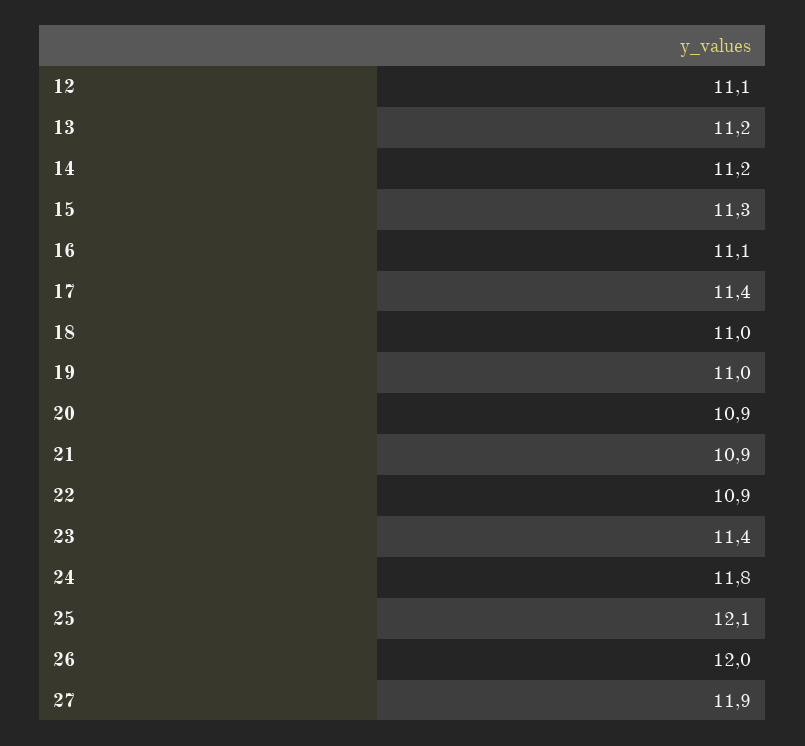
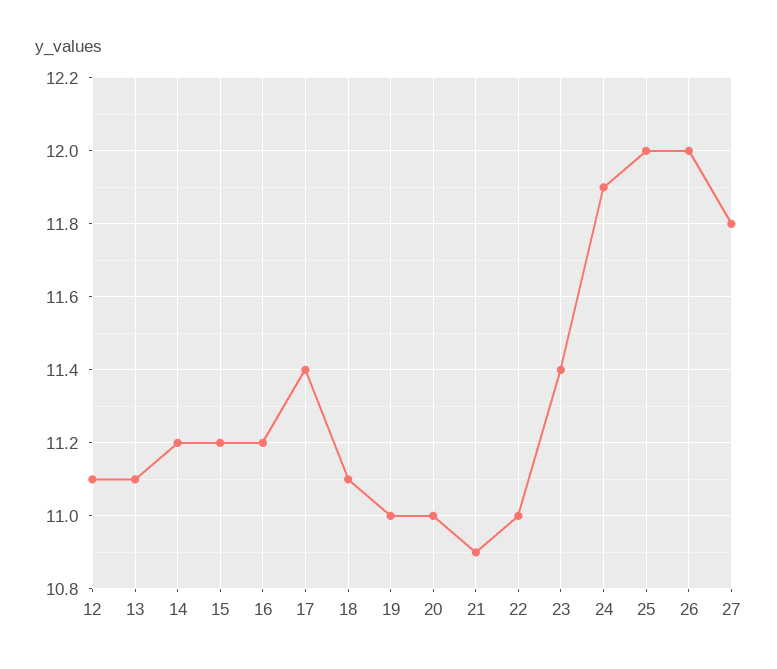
  {
    "12": 11.1,
-   "13": 11.2,
+   "13": 11.1,
    "14": 11.2,
-   "15": 11.3,
+   "15": 11.2,
-   "16": 11.1,
+   "16": 11.2,
    "17": 11.4,
-   "18": 11,
+   "18": 11.1,
    "19": 11,
-   "20": 10.9,
+   "20": 11,
    "21": 10.9,
-   "22": 10.9,
+   "22": 11,
    "23": 11.4,
-   "24": 11.8,
+   "24": 11.9,
-   "25": 12.1,
+   "25": 12,
    "26": 12,
-   "27": 11.9
+   "27": 11.8
  }

